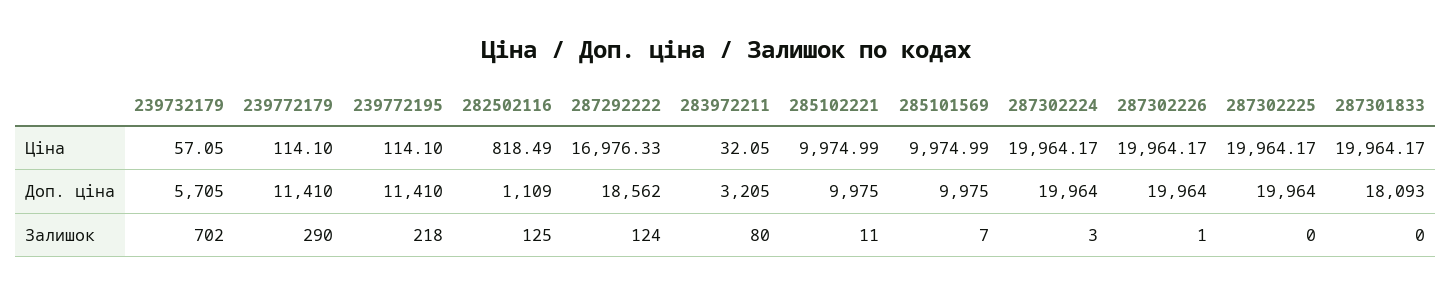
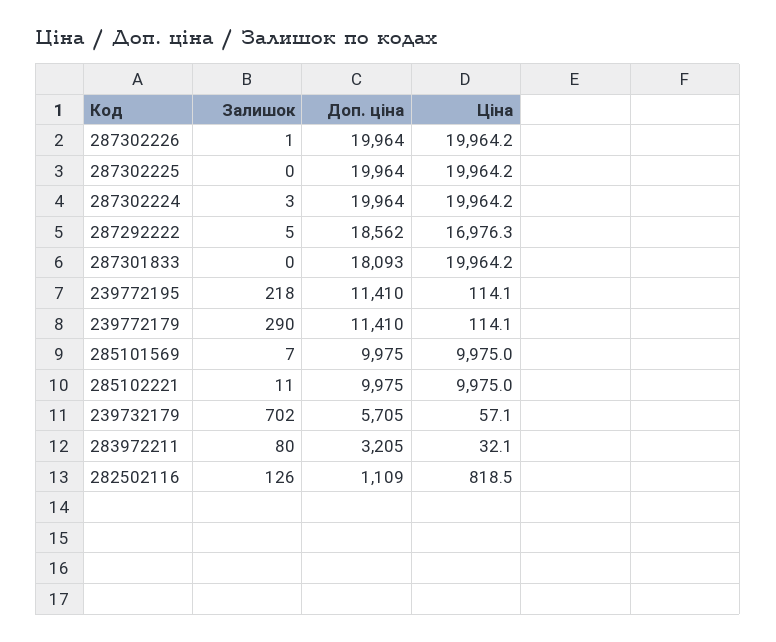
  {
    "239732179": {
      "Ціна": 57.05,
      "Доп. ціна": 5705,
      "Залишок": 702
    },
    "239772179": {
      "Ціна": 114.1,
      "Доп. ціна": 11410,
      "Залишок": 290
    },
    "239772195": {
      "Ціна": 114.1,
      "Доп. ціна": 11410,
      "Залишок": 218
    },
    "282502116": {
      "Ціна": 818.49,
      "Доп. ціна": 1109,
-     "Залишок": 125
+     "Залишок": 126
    },
    "287292222": {
      "Ціна": 16976.33,
      "Доп. ціна": 18562,
-     "Залишок": 124
+     "Залишок": 5
    },
    "283972211": {
      "Ціна": 32.05,
      "Доп. ціна": 3205,
      "Залишок": 80
    },
    "285102221": {
      "Ціна": 9974.99,
      "Доп. ціна": 9975,
      "Залишок": 11
    },
    "285101569": {
      "Ціна": 9974.99,
      "Доп. ціна": 9975,
      "Залишок": 7
    },
    "287302224": {
      "Ціна": 19964.17,
      "Доп. ціна": 19964,
      "Залишок": 3
    },
    "287302226": {
      "Ціна": 19964.17,
      "Доп. ціна": 19964,
      "Залишок": 1
    },
    "287302225": {
      "Ціна": 19964.17,
      "Доп. ціна": 19964,
      "Залишок": 0
    },
    "287301833": {
      "Ціна": 19964.17,
      "Доп. ціна": 18093,
      "Залишок": 0
    }
  }

